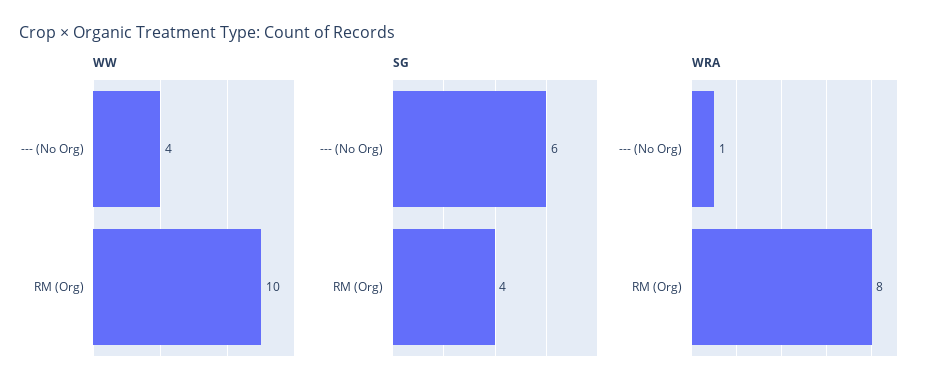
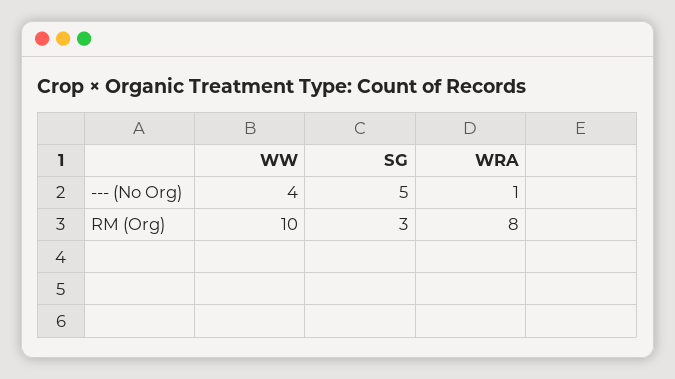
  {
    "WW": {
      "--- (No Org)": 4,
      "RM (Org)": 10
    },
    "SG": {
-     "--- (No Org)": 6,
+     "--- (No Org)": 5,
-     "RM (Org)": 4
+     "RM (Org)": 3
    },
    "WRA": {
      "--- (No Org)": 1,
      "RM (Org)": 8
    }
  }

